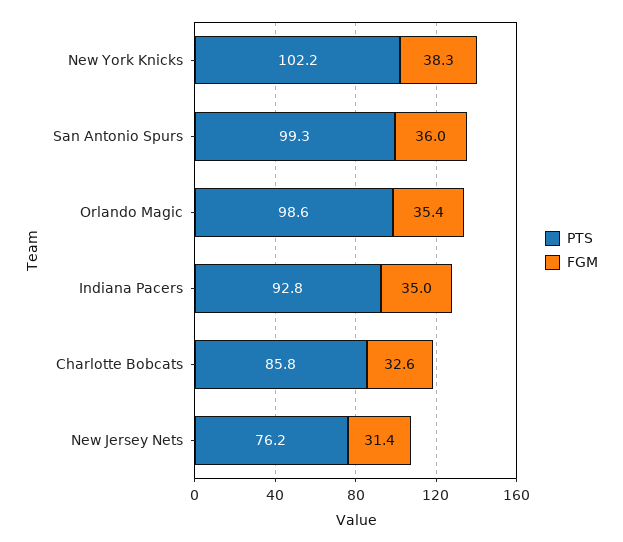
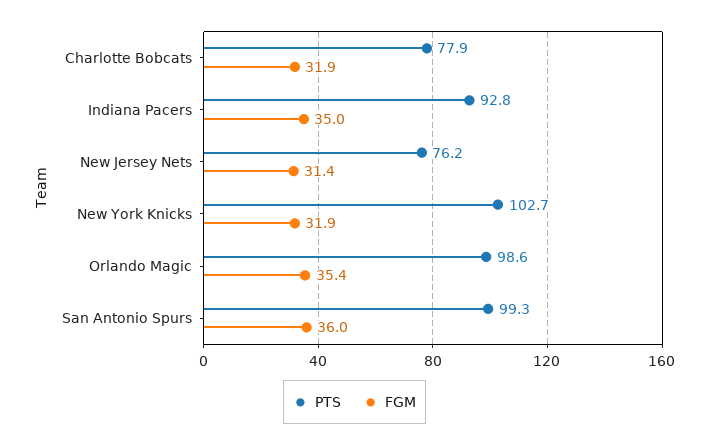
  {
    "PTS": {
-     "New York Knicks": 102.2,
+     "New York Knicks": 102.7,
      "San Antonio Spurs": 99.3,
      "Orlando Magic": 98.6,
      "Indiana Pacers": 92.8,
-     "Charlotte Bobcats": 85.8,
+     "Charlotte Bobcats": 77.9,
      "New Jersey Nets": 76.2
    },
    "FGM": {
-     "New York Knicks": 38.3,
+     "New York Knicks": 31.9,
      "San Antonio Spurs": 36,
      "Orlando Magic": 35.4,
      "Indiana Pacers": 35,
-     "Charlotte Bobcats": 32.6,
+     "Charlotte Bobcats": 31.9,
      "New Jersey Nets": 31.4
    }
  }

